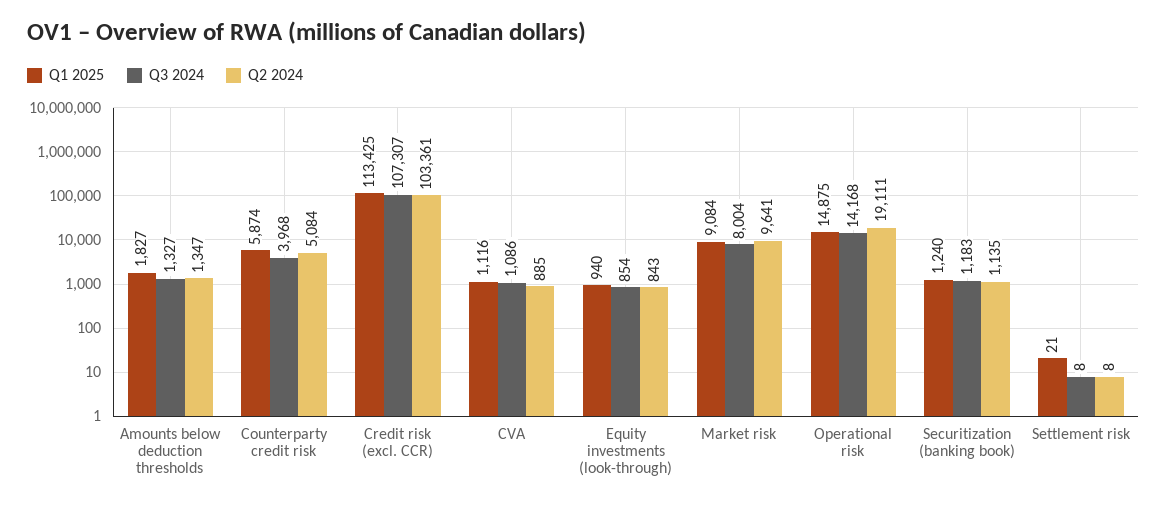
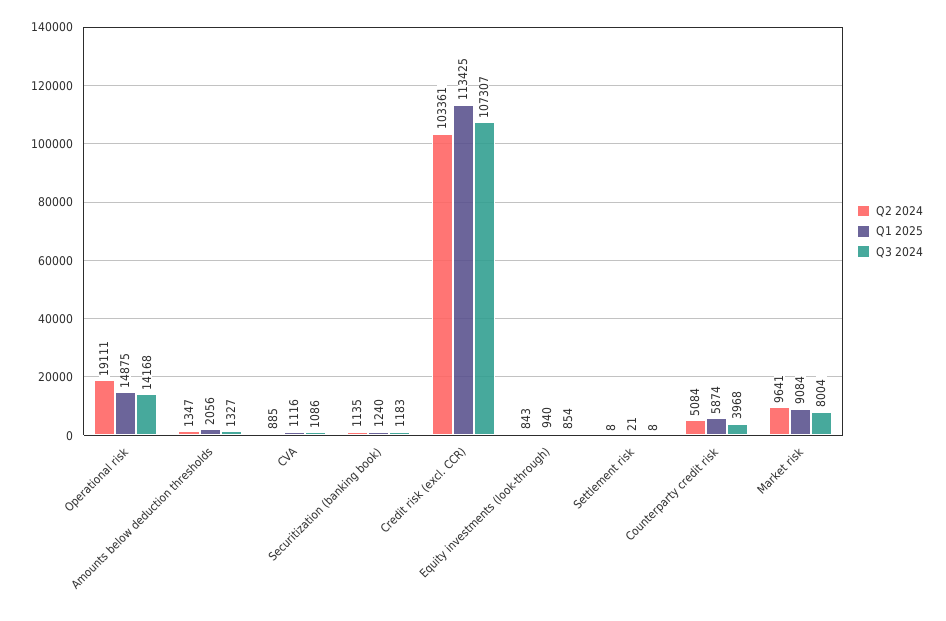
  {
    "Q1 2025": {
-     "Amounts below deduction thresholds": 1827,
+     "Amounts below deduction thresholds": 2056,
      "Counterparty credit risk": 5874,
      "Credit risk (excl. CCR)": 113425,
      "CVA": 1116,
      "Equity investments (look-through)": 940,
      "Market risk": 9084,
      "Operational risk": 14875,
      "Securitization (banking book)": 1240,
      "Settlement risk": 21
    },
    "Q3 2024": {
      "Amounts below deduction thresholds": 1327,
      "Counterparty credit risk": 3968,
      "Credit risk (excl. CCR)": 107307,
      "CVA": 1086,
      "Equity investments (look-through)": 854,
      "Market risk": 8004,
      "Operational risk": 14168,
      "Securitization (banking book)": 1183,
      "Settlement risk": 8
    },
    "Q2 2024": {
      "Amounts below deduction thresholds": 1347,
      "Counterparty credit risk": 5084,
      "Credit risk (excl. CCR)": 103361,
      "CVA": 885,
      "Equity investments (look-through)": 843,
      "Market risk": 9641,
      "Operational risk": 19111,
      "Securitization (banking book)": 1135,
      "Settlement risk": 8
    }
  }

